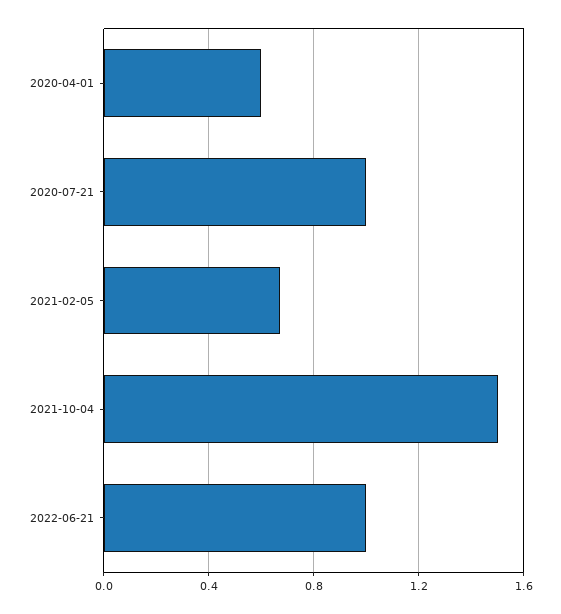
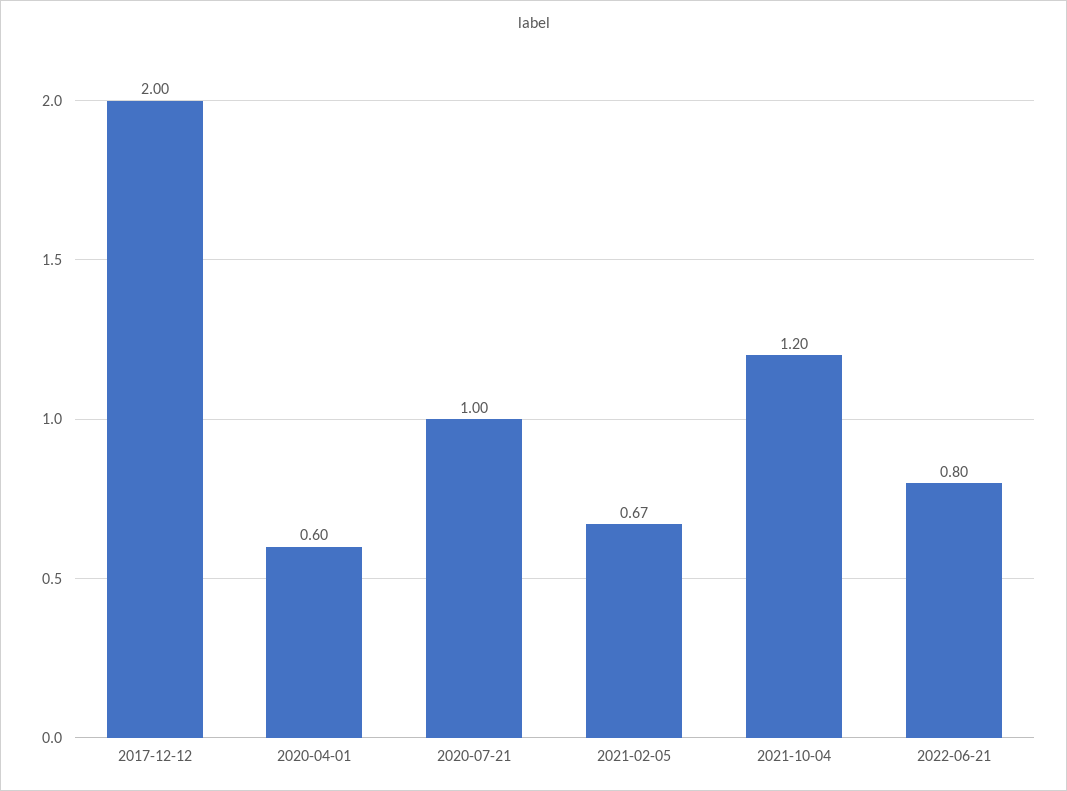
  {
    "2020-04-01": 0.6,
    "2020-07-21": 1,
    "2021-02-05": 0.67,
-   "2021-10-04": 1.5,
+   "2021-10-04": 1.2,
-   "2022-06-21": 1
+   "2022-06-21": 0.8,
+   "2017-12-12": 2
  }

